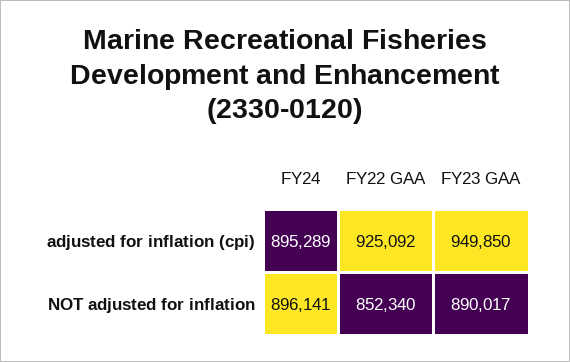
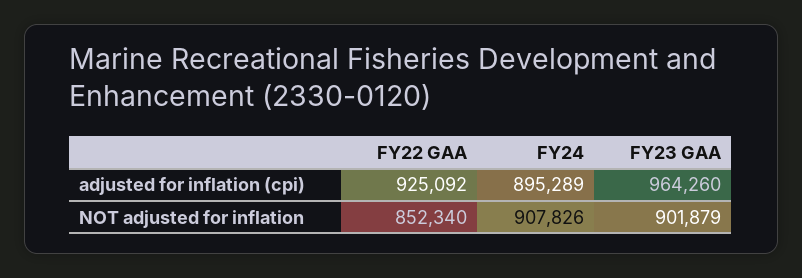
  {
    "FY24": {
      "adjusted for inflation (cpi)": 895289,
-     "NOT adjusted for inflation": 896141
+     "NOT adjusted for inflation": 907826
    },
    "FY22 GAA": {
      "adjusted for inflation (cpi)": 925092,
      "NOT adjusted for inflation": 852340
    },
    "FY23 GAA": {
-     "adjusted for inflation (cpi)": 949850,
+     "adjusted for inflation (cpi)": 964260,
-     "NOT adjusted for inflation": 890017
+     "NOT adjusted for inflation": 901879
    }
  }

